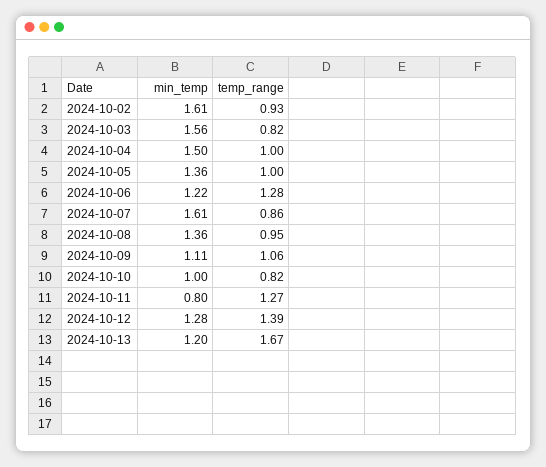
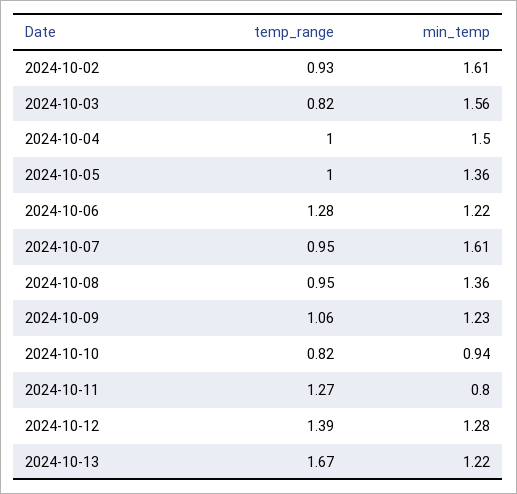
  {
    "min_temp": {
      "2024-10-02": 1.61,
      "2024-10-03": 1.56,
      "2024-10-04": 1.5,
      "2024-10-05": 1.36,
      "2024-10-06": 1.22,
      "2024-10-07": 1.61,
      "2024-10-08": 1.36,
-     "2024-10-09": 1.11,
+     "2024-10-09": 1.23,
-     "2024-10-10": 1,
+     "2024-10-10": 0.94,
      "2024-10-11": 0.8,
      "2024-10-12": 1.28,
-     "2024-10-13": 1.2
+     "2024-10-13": 1.22
    },
    "temp_range": {
      "2024-10-02": 0.93,
      "2024-10-03": 0.82,
      "2024-10-04": 1,
      "2024-10-05": 1,
      "2024-10-06": 1.28,
-     "2024-10-07": 0.86,
+     "2024-10-07": 0.95,
      "2024-10-08": 0.95,
      "2024-10-09": 1.06,
      "2024-10-10": 0.82,
      "2024-10-11": 1.27,
      "2024-10-12": 1.39,
      "2024-10-13": 1.67
    }
  }

